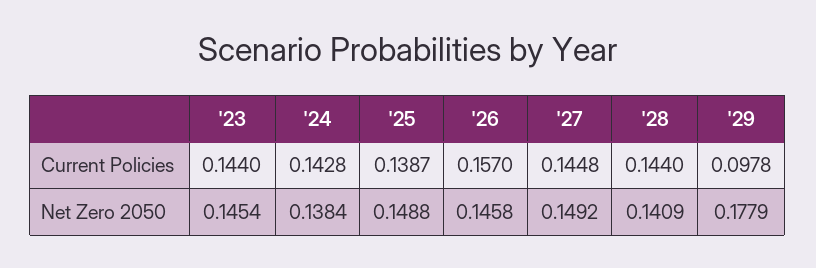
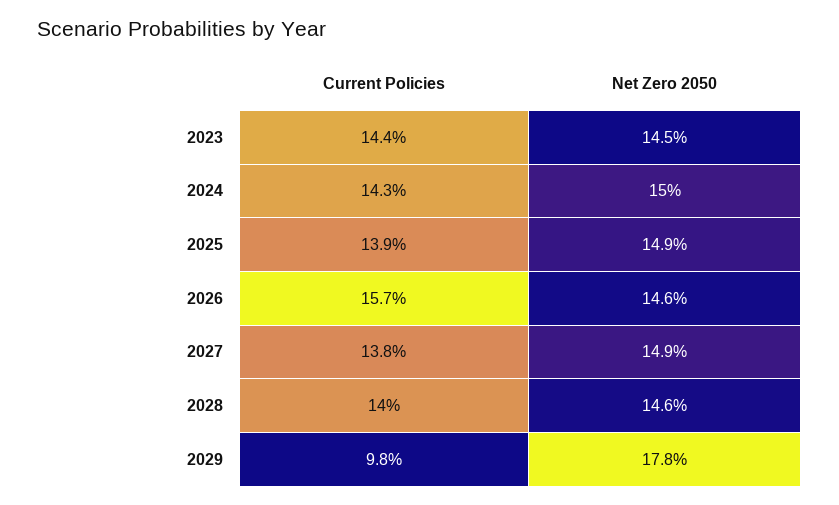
  {
    "'23": {
      "Current Policies": 0.144,
      "Net Zero 2050": 0.1454
    },
    "'24": {
      "Current Policies": 0.1428,
-     "Net Zero 2050": 0.1384
+     "Net Zero 2050": 0.15
    },
    "'25": {
      "Current Policies": 0.1387,
      "Net Zero 2050": 0.1488
    },
    "'26": {
      "Current Policies": 0.157,
      "Net Zero 2050": 0.1458
    },
    "'27": {
-     "Current Policies": 0.1448,
+     "Current Policies": 0.138,
      "Net Zero 2050": 0.1492
    },
    "'28": {
-     "Current Policies": 0.144,
+     "Current Policies": 0.14,
-     "Net Zero 2050": 0.1409
+     "Net Zero 2050": 0.146
    },
    "'29": {
      "Current Policies": 0.0978,
      "Net Zero 2050": 0.1779
    }
  }

